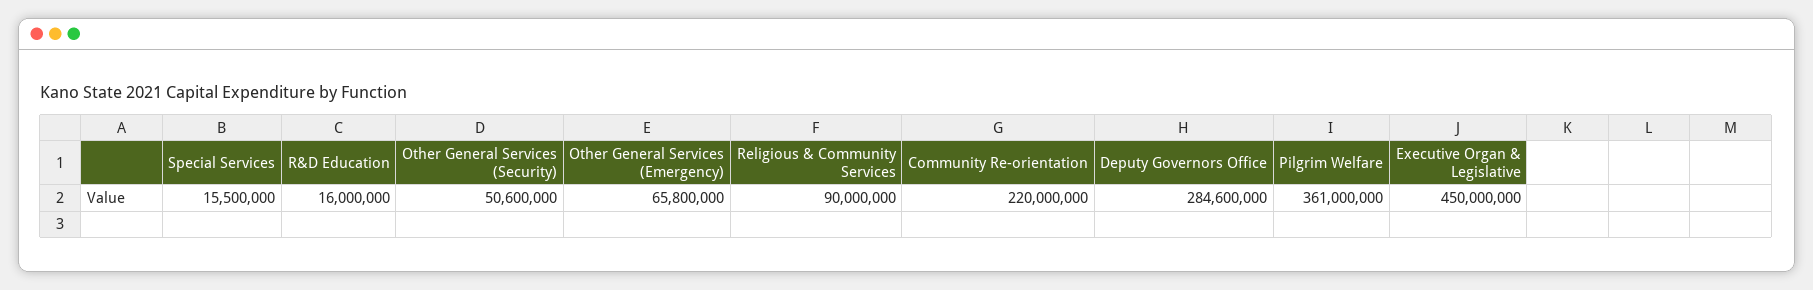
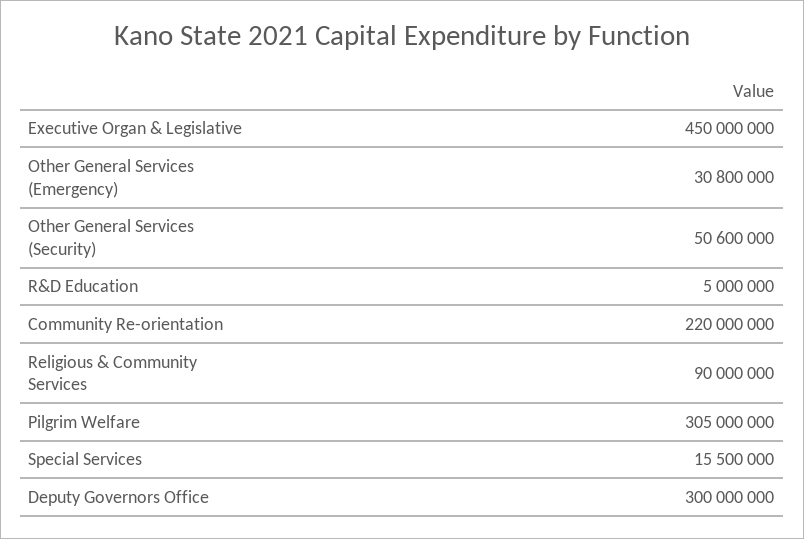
  {
    "Special Services": 15500000,
-   "R&D Education": 16000000,
+   "R&D Education": 5000000,
    "Other General Services (Security)": 50600000,
-   "Other General Services (Emergency)": 65800000,
+   "Other General Services (Emergency)": 30800000,
    "Religious & Community Services": 90000000,
    "Community Re-orientation": 220000000,
-   "Deputy Governors Office": 284600000,
+   "Deputy Governors Office": 300000000,
-   "Pilgrim Welfare": 361000000,
+   "Pilgrim Welfare": 305000000,
    "Executive Organ & Legislative": 450000000
  }

